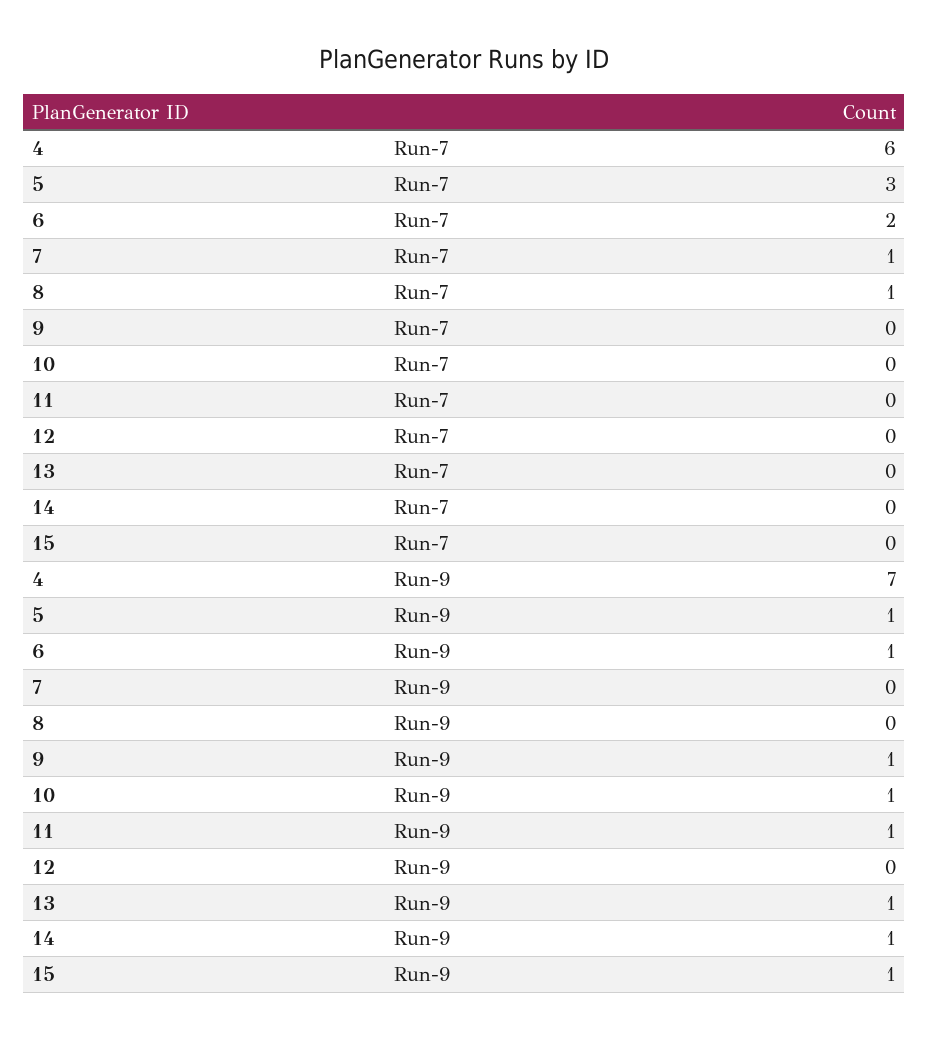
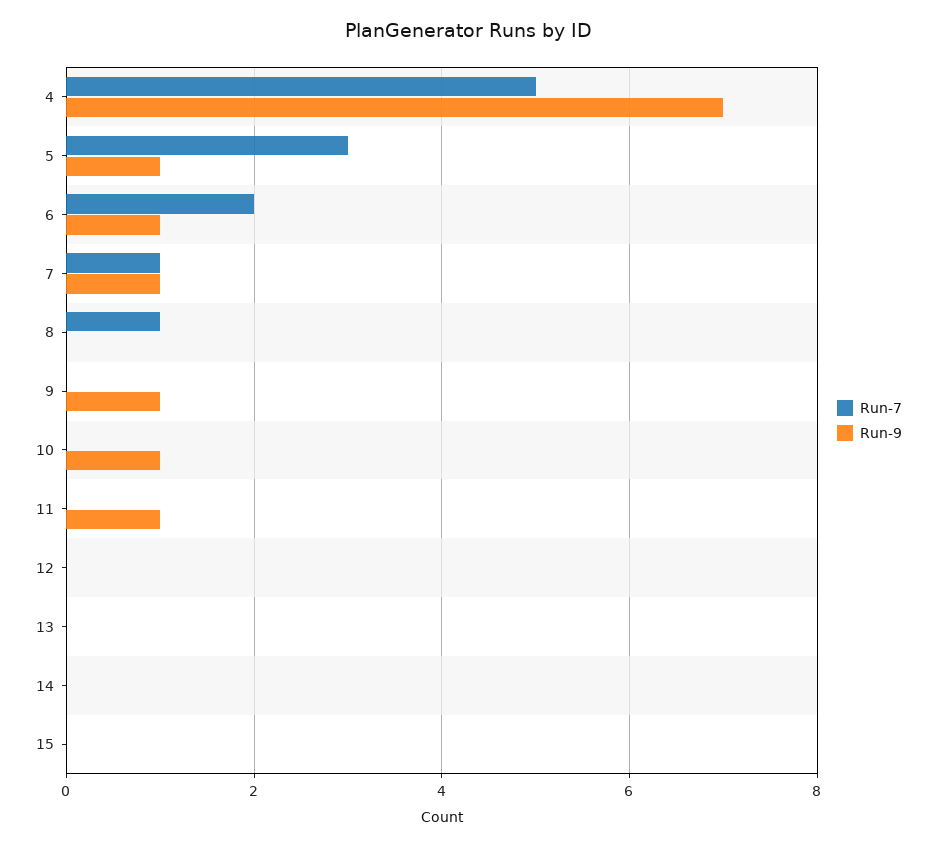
  {
    "Run-7": {
-     "4": 6,
+     "4": 5,
      "5": 3,
      "6": 2,
      "7": 1,
      "8": 1,
      "9": 0,
      "10": 0,
      "11": 0,
      "12": 0,
      "13": 0,
      "14": 0,
      "15": 0
    },
    "Run-9": {
      "4": 7,
      "5": 1,
      "6": 1,
-     "7": 0,
+     "7": 1,
      "8": 0,
      "9": 1,
      "10": 1,
      "11": 1,
      "12": 0,
-     "13": 1,
+     "13": 0,
-     "14": 1,
+     "14": 0,
-     "15": 1
+     "15": 0
    }
  }

